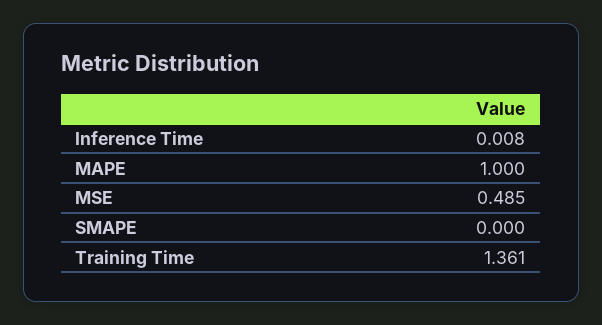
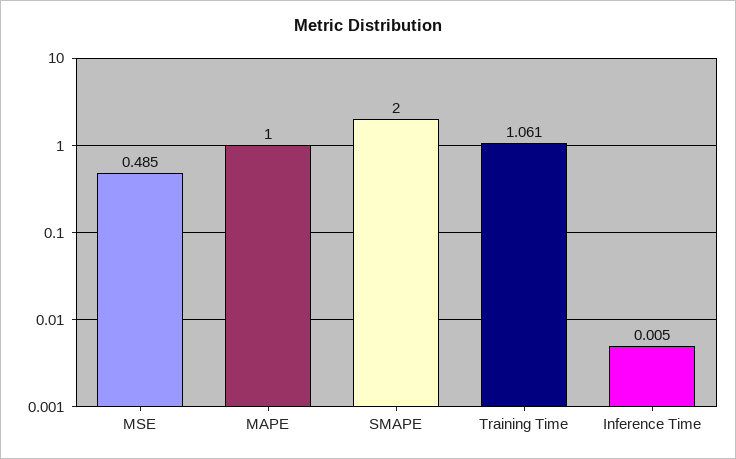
  {
-   "Inference Time": 0.008,
+   "Inference Time": 0.005,
    "MAPE": 1,
    "MSE": 0.485,
-   "SMAPE": 0,
+   "SMAPE": 2,
-   "Training Time": 1.361
+   "Training Time": 1.061
  }

